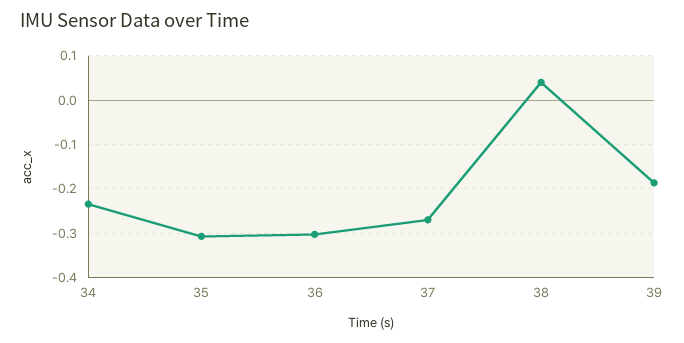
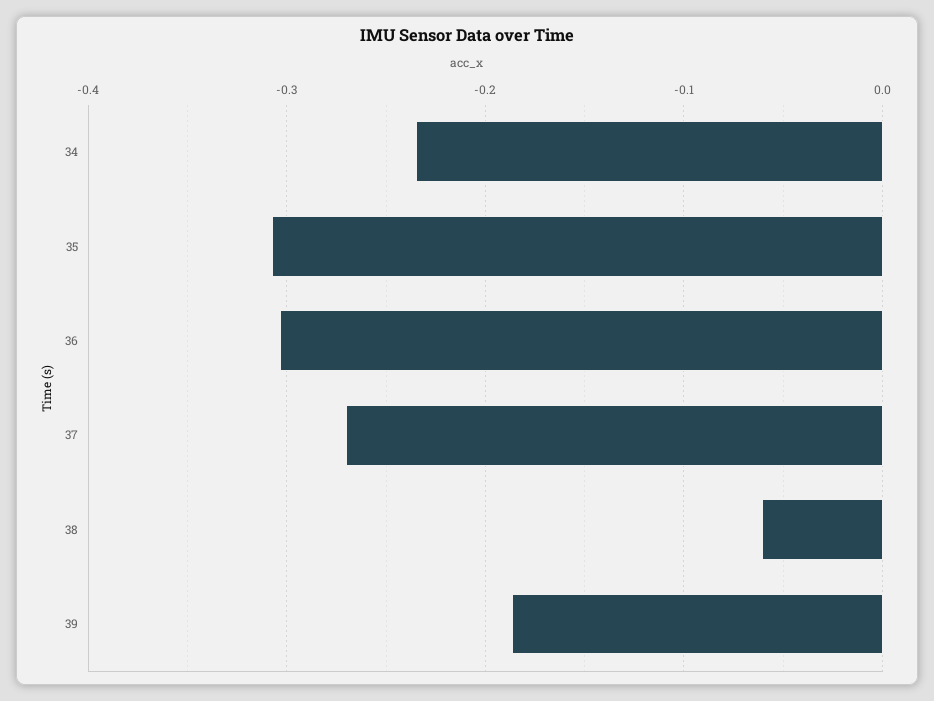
  {
    "34": -0.23,
    "35": -0.31,
    "36": -0.3,
    "37": -0.27,
-   "38": 0.04,
+   "38": -0.06,
    "39": -0.19
  }

